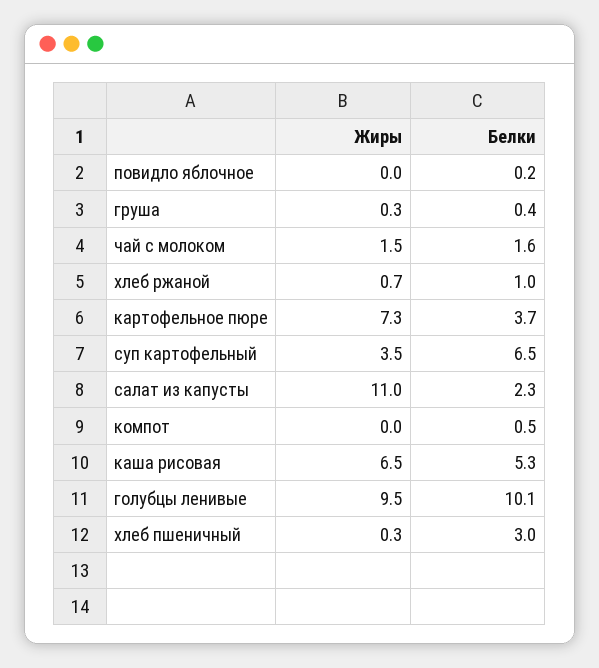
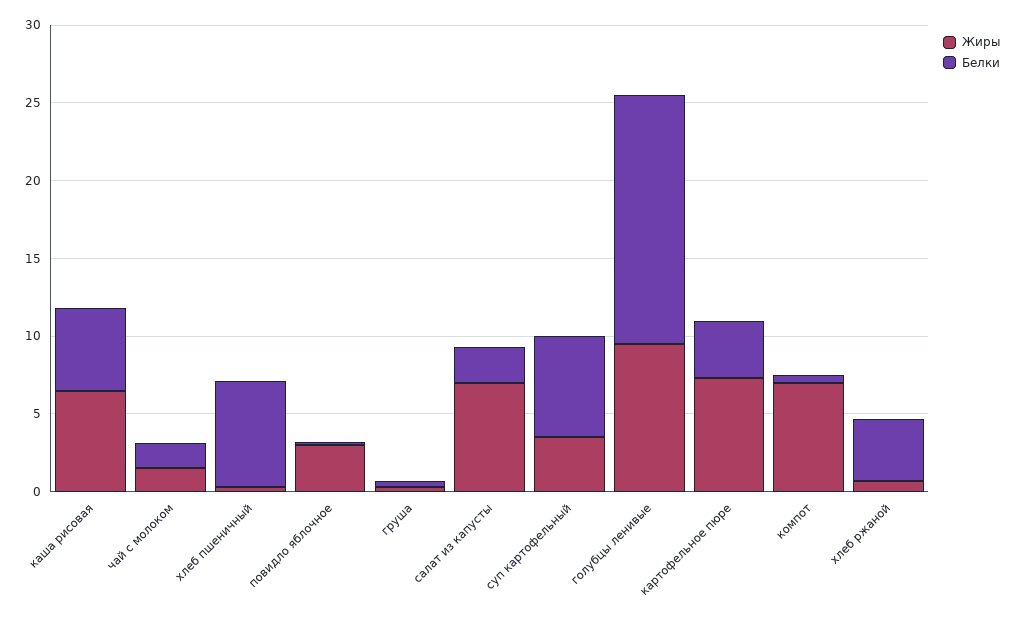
  {
    "Жиры": {
-     "повидло яблочное": 0,
+     "повидло яблочное": 3,
      "груша": 0.3,
      "чай с молоком": 1.5,
      "хлеб ржаной": 0.7,
      "картофельное пюре": 7.3,
      "суп картофельный": 3.5,
-     "салат из капусты": 11,
+     "салат из капусты": 7,
-     "компот": 0,
+     "компот": 7,
      "каша рисовая": 6.5,
      "голубцы ленивые": 9.5,
      "хлеб пшеничный": 0.3
    },
    "Белки": {
      "повидло яблочное": 0.2,
      "груша": 0.4,
      "чай с молоком": 1.6,
-     "хлеб ржаной": 1,
+     "хлеб ржаной": 4,
      "картофельное пюре": 3.7,
      "суп картофельный": 6.5,
      "салат из капусты": 2.3,
      "компот": 0.5,
      "каша рисовая": 5.3,
-     "голубцы ленивые": 10.1,
+     "голубцы ленивые": 16,
-     "хлеб пшеничный": 3
+     "хлеб пшеничный": 7
    }
  }

